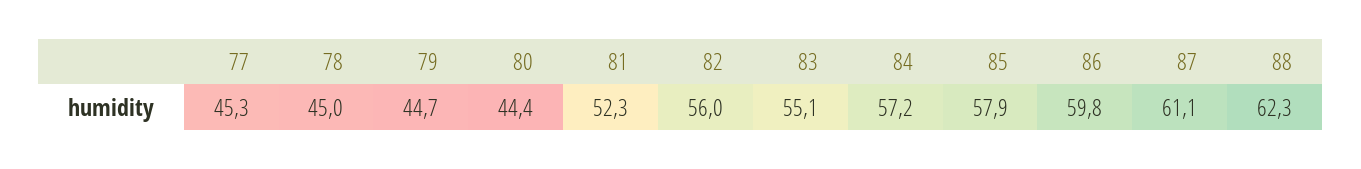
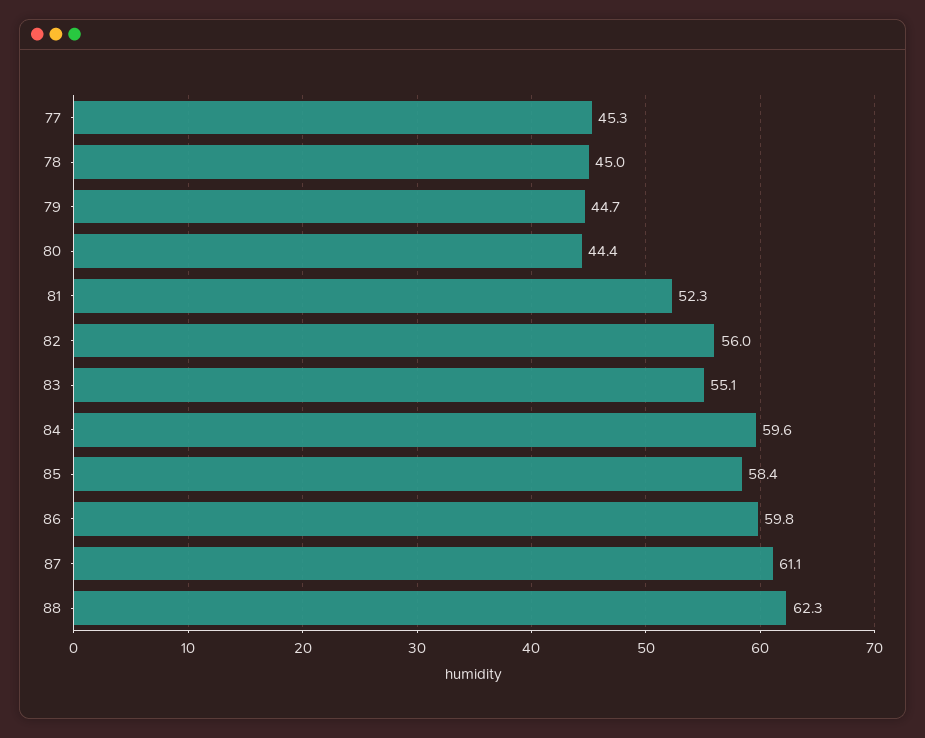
  {
    "77": 45.3,
    "78": 45,
    "79": 44.7,
    "80": 44.4,
    "81": 52.3,
    "82": 56,
    "83": 55.1,
-   "84": 57.2,
+   "84": 59.6,
-   "85": 57.9,
+   "85": 58.4,
    "86": 59.8,
    "87": 61.1,
    "88": 62.3
  }

